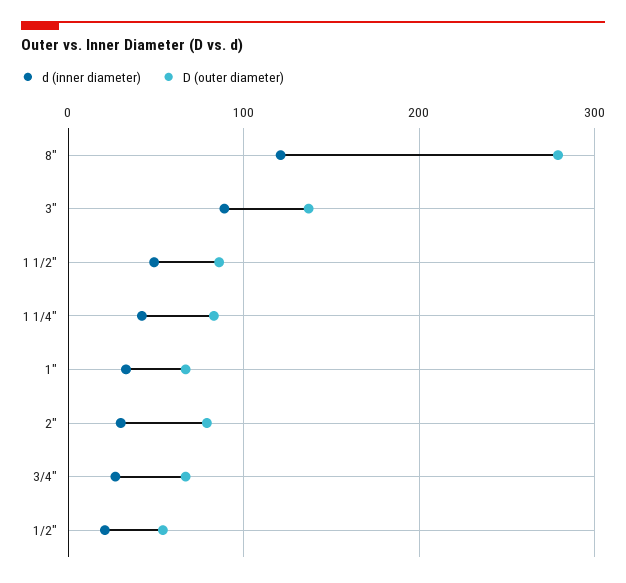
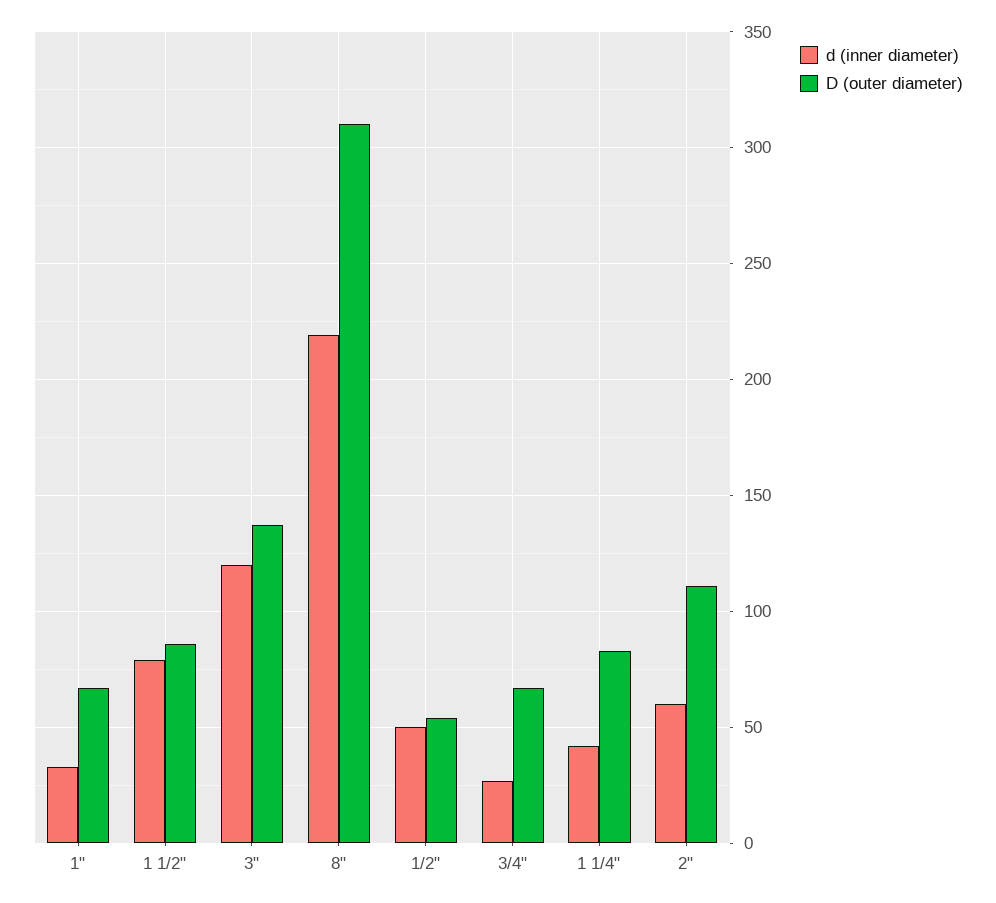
  {
    "d (inner diameter)": {
-     "8\"": 120,
+     "8\"": 220,
-     "3\"": 90,
+     "3\"": 120,
-     "1 1/2\"": 50,
+     "1 1/2\"": 80,
      "1 1/4\"": 40,
      "1\"": 35,
-     "2\"": 30,
+     "2\"": 60,
      "3/4\"": 25,
-     "1/2\"": 20
+     "1/2\"": 50
    },
    "D (outer diameter)": {
-     "8\"": 280,
+     "8\"": 310,
      "3\"": 135,
      "1 1/2\"": 85,
      "1 1/4\"": 85,
      "1\"": 65,
-     "2\"": 80,
+     "2\"": 110,
      "3/4\"": 65,
      "1/2\"": 55
    }
  }

